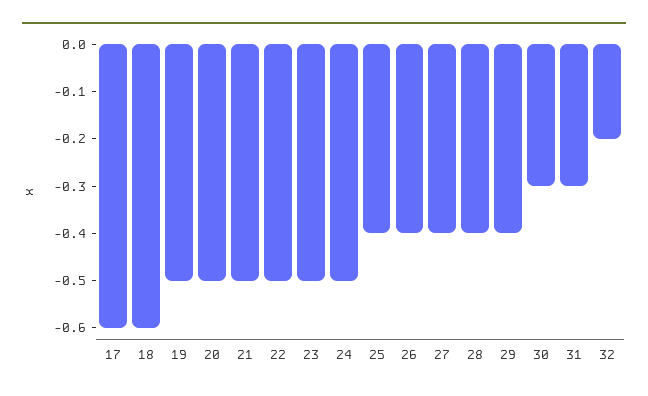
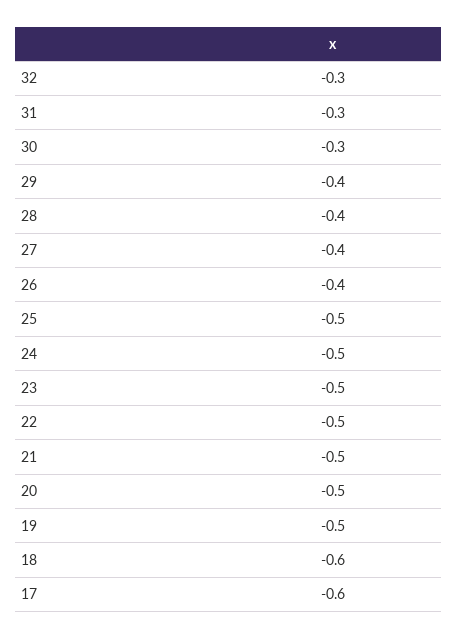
  {
    "17": -0.6,
    "18": -0.6,
    "19": -0.5,
    "20": -0.5,
    "21": -0.5,
    "22": -0.5,
    "23": -0.5,
    "24": -0.5,
-   "25": -0.4,
+   "25": -0.5,
    "26": -0.4,
    "27": -0.4,
    "28": -0.4,
    "29": -0.4,
    "30": -0.3,
    "31": -0.3,
-   "32": -0.2
+   "32": -0.3
  }

